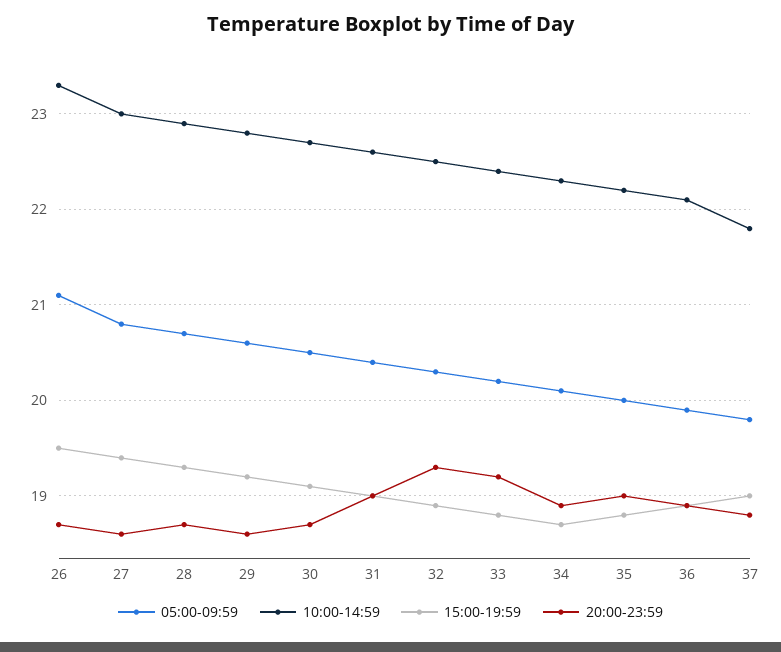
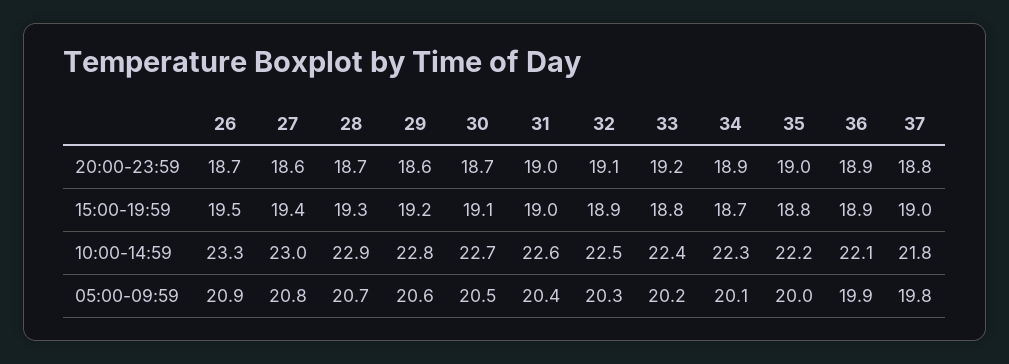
  {
    "05:00-09:59": {
-     "26": 21.1,
+     "26": 20.9,
      "27": 20.8,
      "28": 20.7,
      "29": 20.6,
      "30": 20.5,
      "31": 20.4,
      "32": 20.3,
      "33": 20.2,
      "34": 20.1,
      "35": 20,
      "36": 19.9,
      "37": 19.8
    },
    "10:00-14:59": {
      "26": 23.3,
      "27": 23,
      "28": 22.9,
      "29": 22.8,
      "30": 22.7,
      "31": 22.6,
      "32": 22.5,
      "33": 22.4,
      "34": 22.3,
      "35": 22.2,
      "36": 22.1,
      "37": 21.8
    },
    "15:00-19:59": {
      "26": 19.5,
      "27": 19.4,
      "28": 19.3,
      "29": 19.2,
      "30": 19.1,
      "31": 19,
      "32": 18.9,
      "33": 18.8,
      "34": 18.7,
      "35": 18.8,
      "36": 18.9,
      "37": 19
    },
    "20:00-23:59": {
      "26": 18.7,
      "27": 18.6,
      "28": 18.7,
      "29": 18.6,
      "30": 18.7,
      "31": 19,
-     "32": 19.3,
+     "32": 19.1,
      "33": 19.2,
      "34": 18.9,
      "35": 19,
      "36": 18.9,
      "37": 18.8
    }
  }

